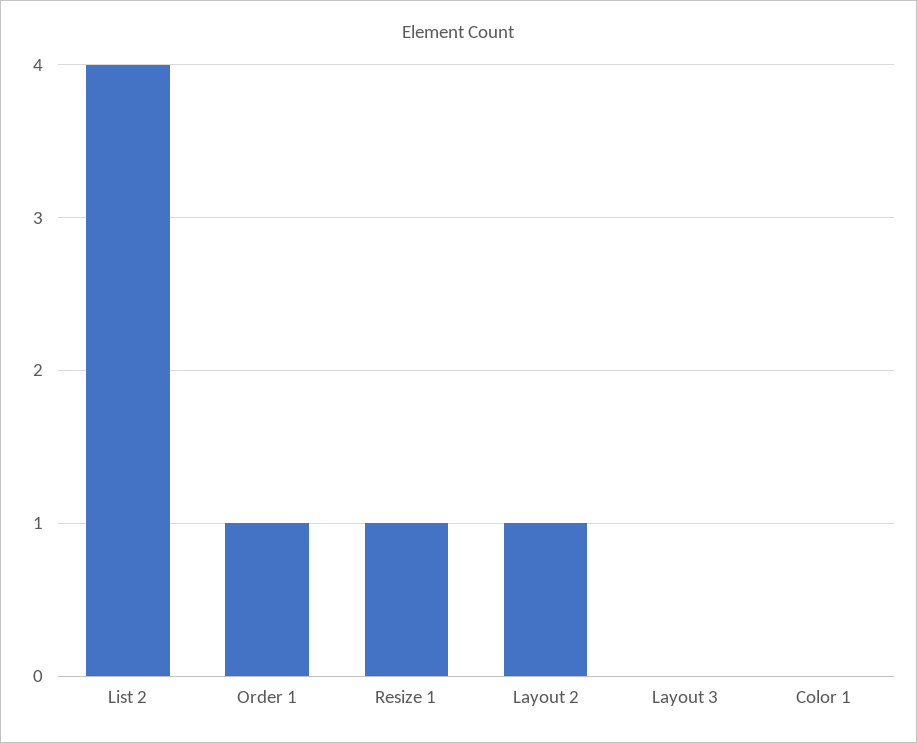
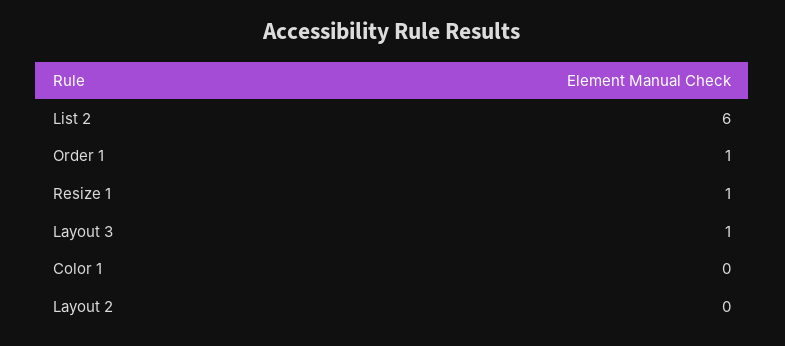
  {
-   "List 2": 4,
+   "List 2": 6,
    "Order 1": 1,
    "Resize 1": 1,
-   "Layout 2": 1,
+   "Layout 2": 0,
-   "Layout 3": 0,
+   "Layout 3": 1,
    "Color 1": 0
  }

